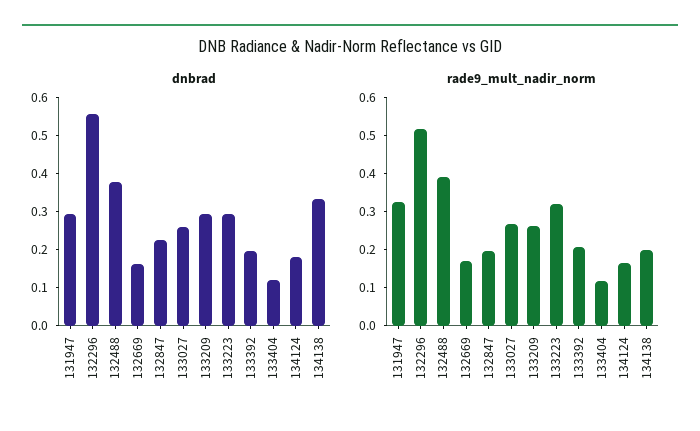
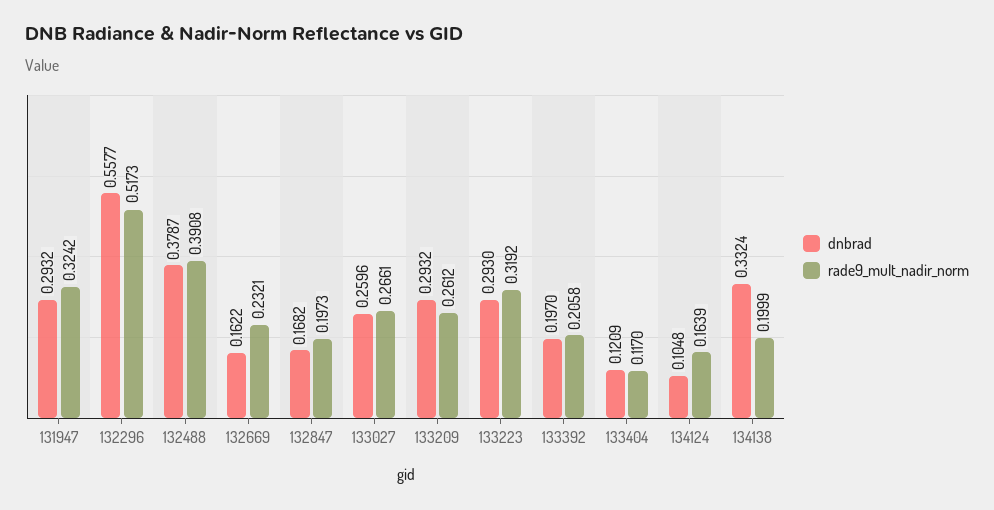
  {
    "dnbrad": {
      "131947": 0.2932,
      "132296": 0.5577,
      "132488": 0.3787,
      "132669": 0.1622,
-     "132847": 0.225,
+     "132847": 0.1682,
      "133027": 0.2596,
      "133209": 0.2932,
      "133223": 0.293,
      "133392": 0.197,
      "133404": 0.1209,
-     "134124": 0.175,
+     "134124": 0.1048,
      "134138": 0.3324
    },
    "rade9_mult_nadir_norm": {
      "131947": 0.3242,
      "132296": 0.5173,
      "132488": 0.3908,
-     "132669": 0.175,
+     "132669": 0.2321,
      "132847": 0.1973,
      "133027": 0.2661,
      "133209": 0.2612,
      "133223": 0.3192,
      "133392": 0.2058,
      "133404": 0.117,
      "134124": 0.1639,
      "134138": 0.1999
    }
  }

